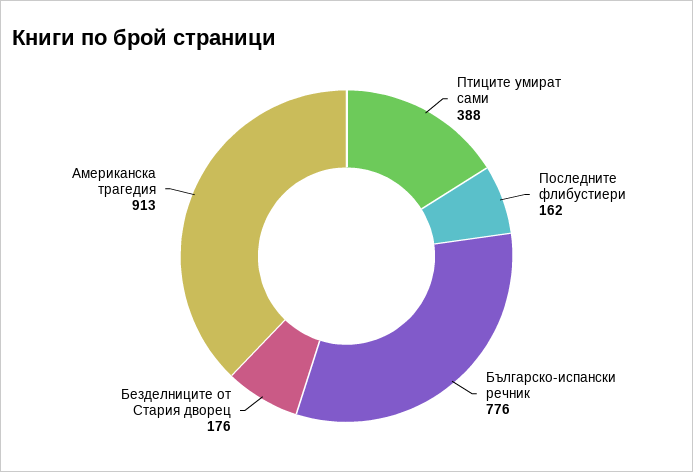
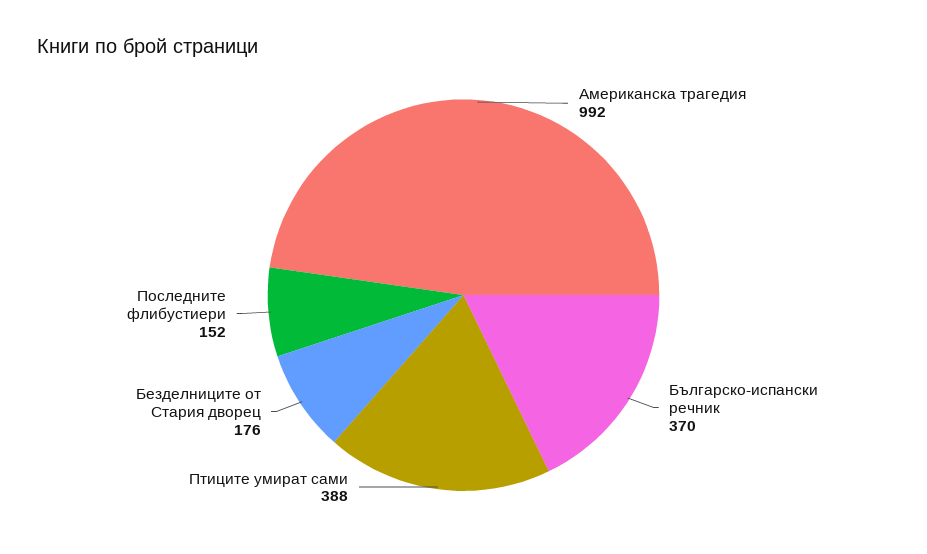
  {
    "Птиците умират сами": 388,
-   "Последните флибустиери": 162,
+   "Последните флибустиери": 152,
-   "Българско-испански речник": 776,
+   "Българско-испански речник": 370,
    "Безделниците от Стария дворец": 176,
-   "Американска трагедия": 913
+   "Американска трагедия": 992
  }

